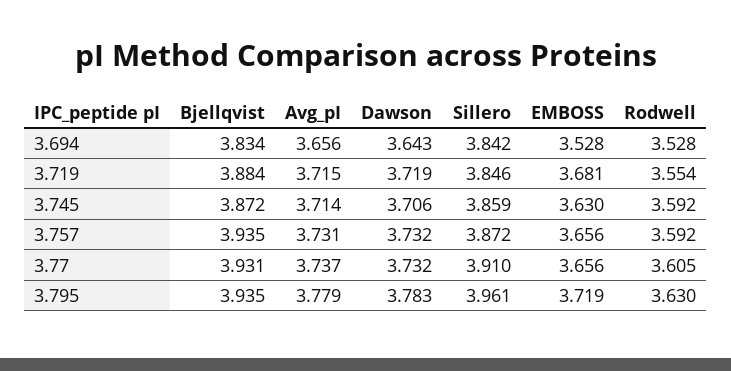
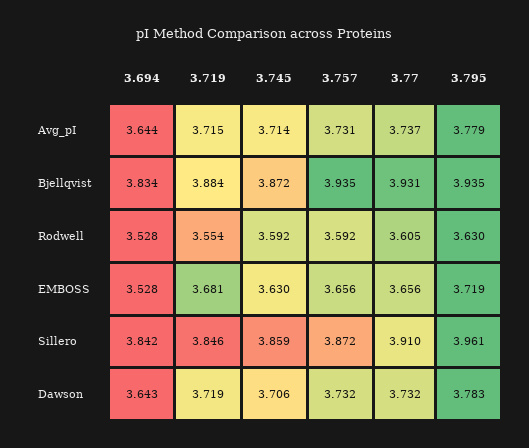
  {
    "Bjellqvist": {
      "3.694": 3.834,
      "3.719": 3.884,
      "3.745": 3.872,
      "3.757": 3.935,
      "3.77": 3.931,
      "3.795": 3.935
    },
    "Avg_pI": {
-     "3.694": 3.656,
+     "3.694": 3.644,
      "3.719": 3.715,
      "3.745": 3.714,
      "3.757": 3.731,
      "3.77": 3.737,
      "3.795": 3.779
    },
    "Dawson": {
      "3.694": 3.643,
      "3.719": 3.719,
      "3.745": 3.706,
      "3.757": 3.732,
      "3.77": 3.732,
      "3.795": 3.783
    },
    "Sillero": {
      "3.694": 3.842,
      "3.719": 3.846,
      "3.745": 3.859,
      "3.757": 3.872,
      "3.77": 3.91,
      "3.795": 3.961
    },
    "EMBOSS": {
      "3.694": 3.528,
      "3.719": 3.681,
      "3.745": 3.63,
      "3.757": 3.656,
      "3.77": 3.656,
      "3.795": 3.719
    },
    "Rodwell": {
      "3.694": 3.528,
      "3.719": 3.554,
      "3.745": 3.592,
      "3.757": 3.592,
      "3.77": 3.605,
      "3.795": 3.63
    }
  }

